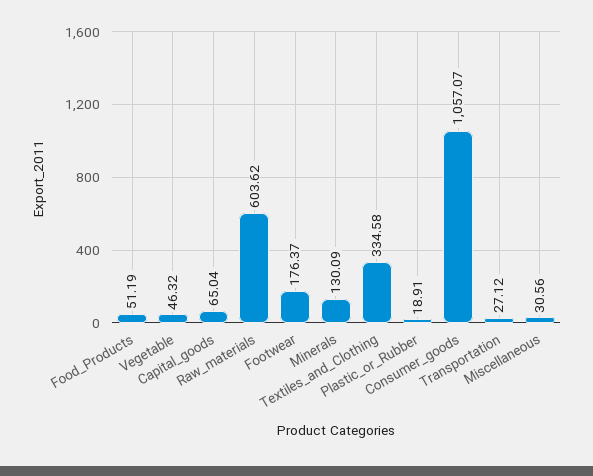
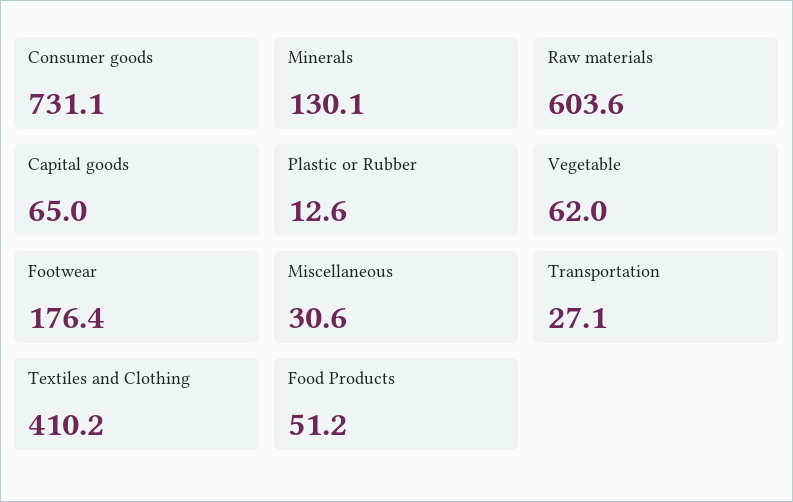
  {
    "Food_Products": 51.19,
-   "Vegetable": 46.32,
+   "Vegetable": 62,
    "Capital_goods": 65.04,
    "Raw_materials": 603.62,
    "Footwear": 176.37,
    "Minerals": 130.09,
-   "Textiles_and_Clothing": 334.58,
+   "Textiles_and_Clothing": 410.2,
-   "Plastic_or_Rubber": 18.91,
+   "Plastic_or_Rubber": 12.6,
-   "Consumer_goods": 1057.07,
+   "Consumer_goods": 731.1,
    "Transportation": 27.12,
    "Miscellaneous": 30.56
  }

